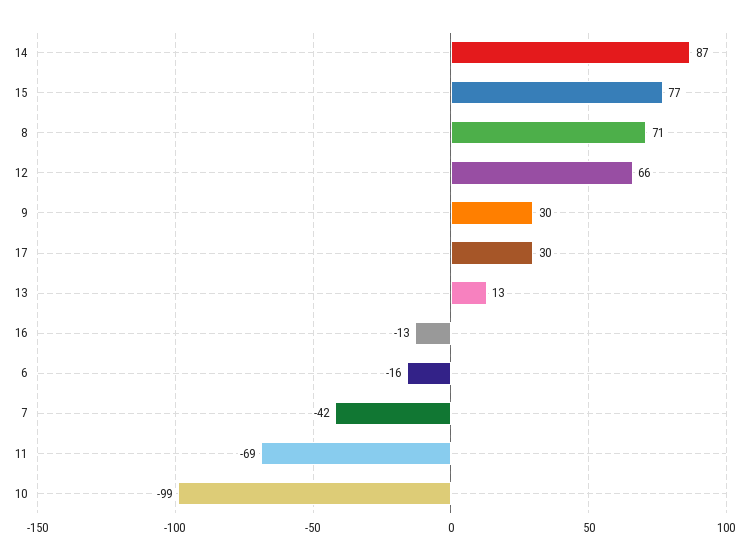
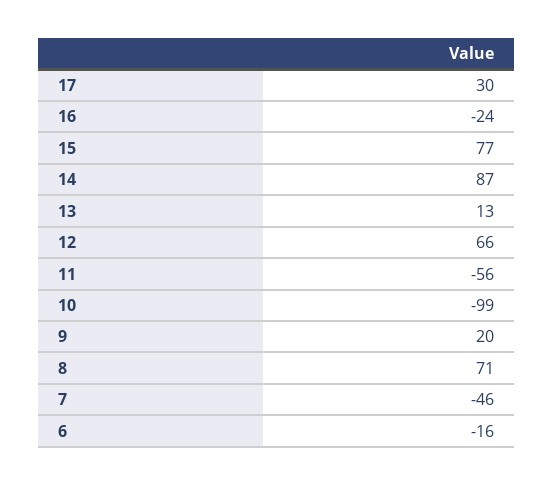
  {
    "14": 87,
    "15": 77,
    "8": 71,
    "12": 66,
-   "9": 30,
+   "9": 20,
    "17": 30,
    "13": 13,
-   "16": -13,
+   "16": -24,
    "6": -16,
-   "7": -42,
+   "7": -46,
-   "11": -69,
+   "11": -56,
    "10": -99
  }

